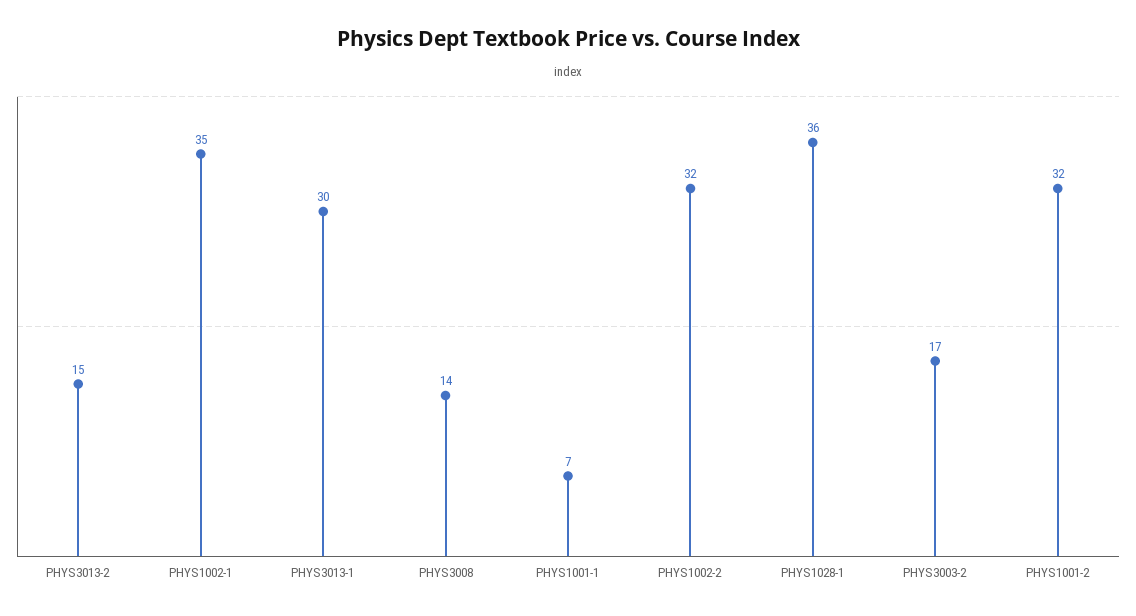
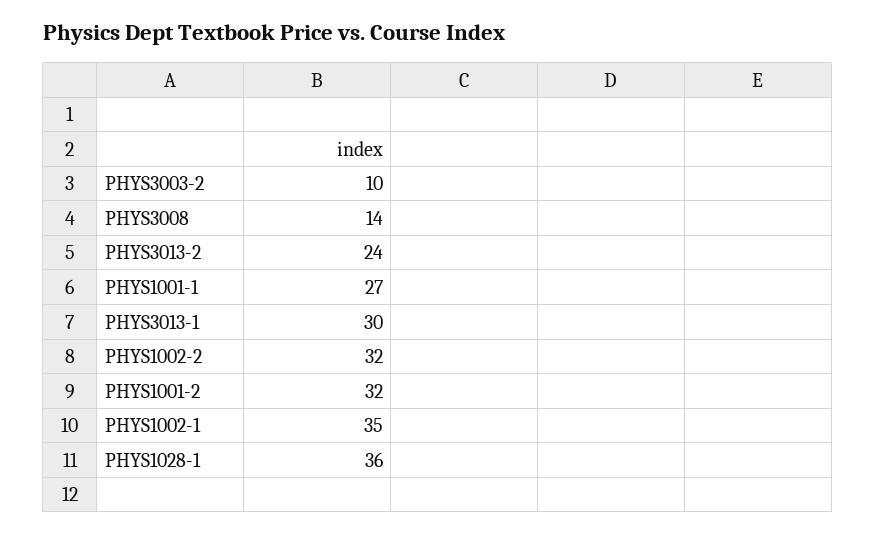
  {
-   "PHYS3013-2": 15,
+   "PHYS3013-2": 24,
    "PHYS1002-1": 35,
    "PHYS3013-1": 30,
    "PHYS3008": 14,
-   "PHYS1001-1": 7,
+   "PHYS1001-1": 27,
    "PHYS1002-2": 32,
    "PHYS1028-1": 36,
-   "PHYS3003-2": 17,
+   "PHYS3003-2": 10,
    "PHYS1001-2": 32
  }

